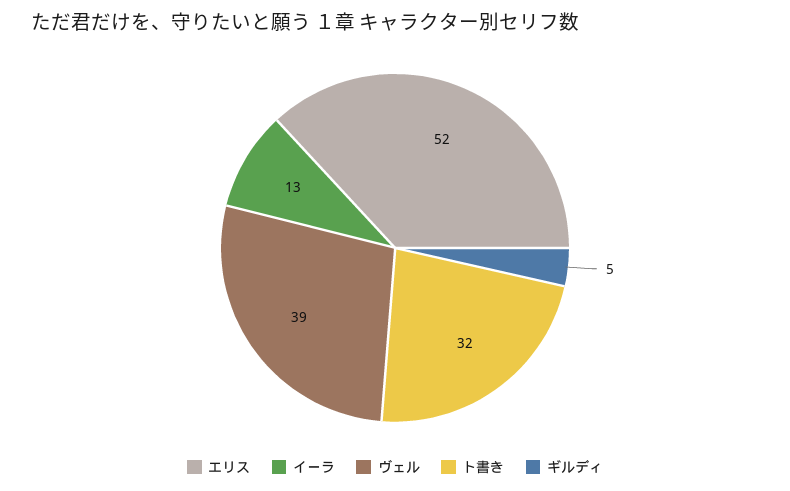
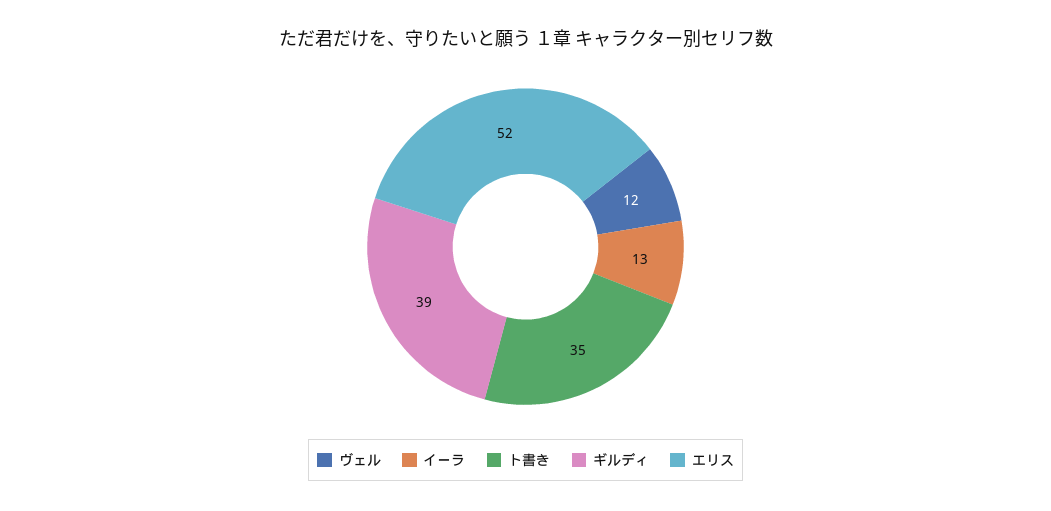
  {
    "エリス": 52,
    "イーラ": 13,
-   "ヴェル": 39,
+   "ヴェル": 12,
-   "ト書き": 32,
+   "ト書き": 35,
-   "ギルディ": 5
+   "ギルディ": 39
  }

